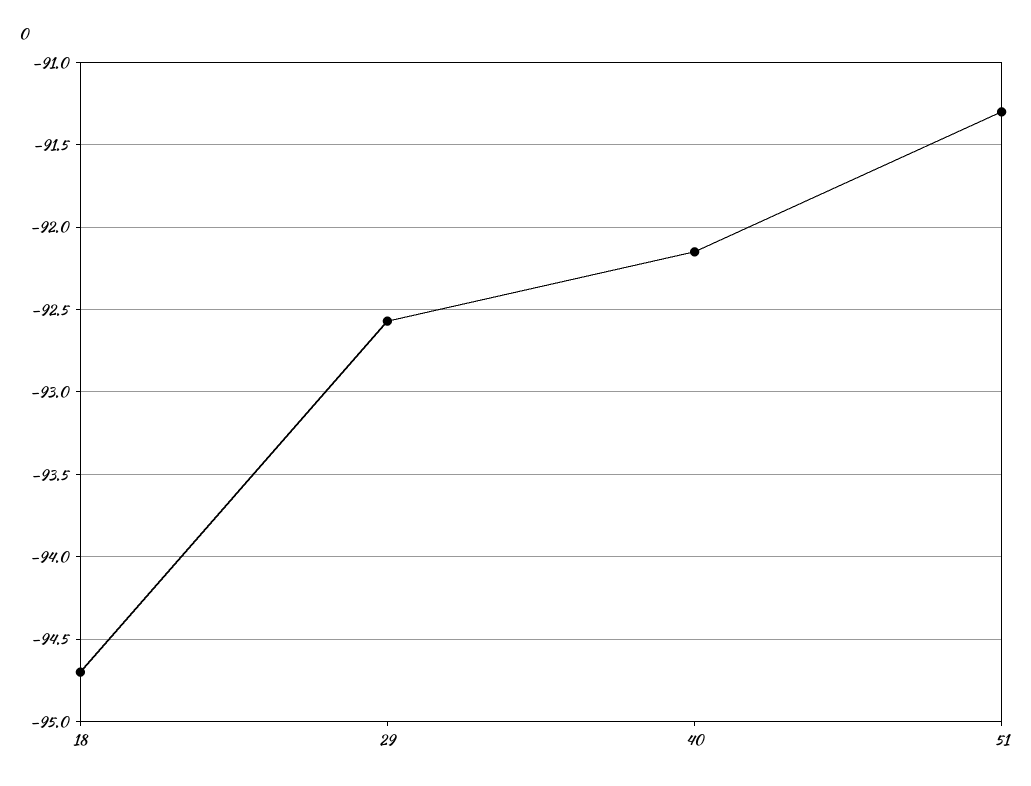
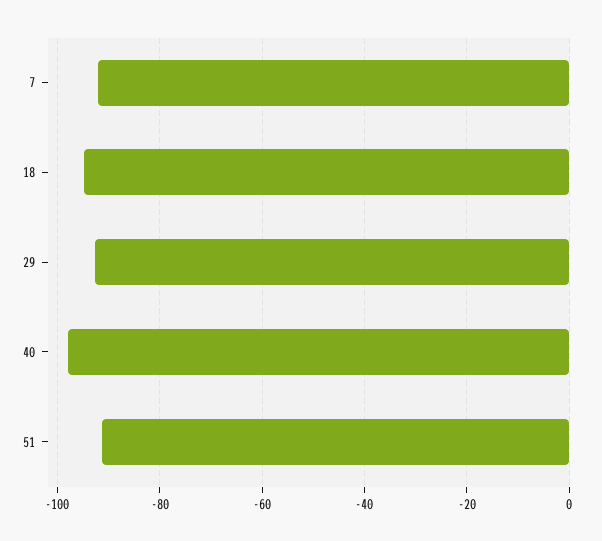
  {
    "18": -94.7,
    "29": -92.55,
-   "40": -92.15,
+   "40": -98,
-   "51": -91.3
+   "51": -91.3,
+   "7": -92
  }

